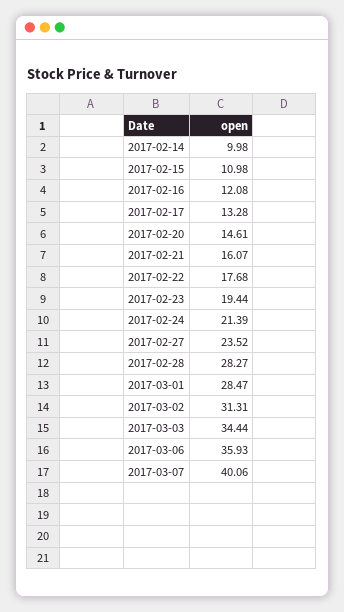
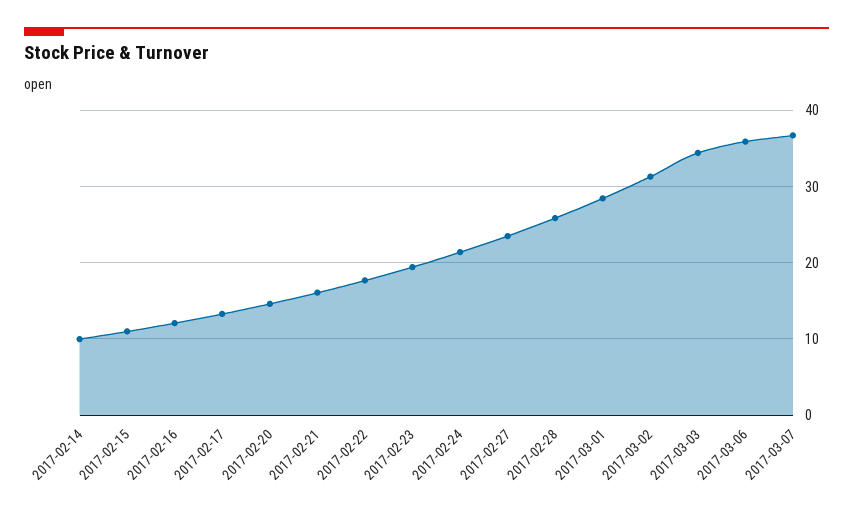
  {
    "2017-02-14": 9.98,
    "2017-02-15": 10.98,
    "2017-02-16": 12.08,
    "2017-02-17": 13.28,
    "2017-02-20": 14.61,
    "2017-02-21": 16.07,
    "2017-02-22": 17.68,
    "2017-02-23": 19.44,
    "2017-02-24": 21.39,
    "2017-02-27": 23.52,
-   "2017-02-28": 28.27,
+   "2017-02-28": 26,
    "2017-03-01": 28.47,
    "2017-03-02": 31.31,
    "2017-03-03": 34.44,
    "2017-03-06": 35.93,
-   "2017-03-07": 40.06
+   "2017-03-07": 37
  }

